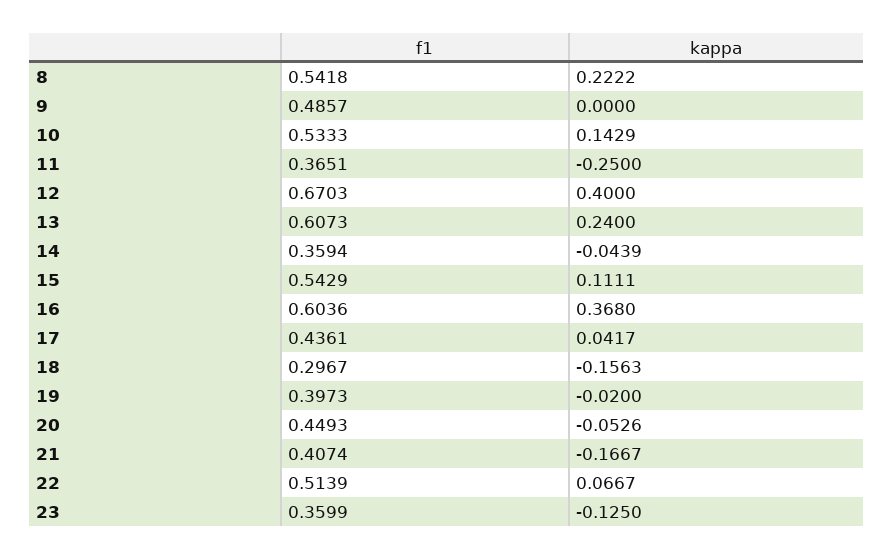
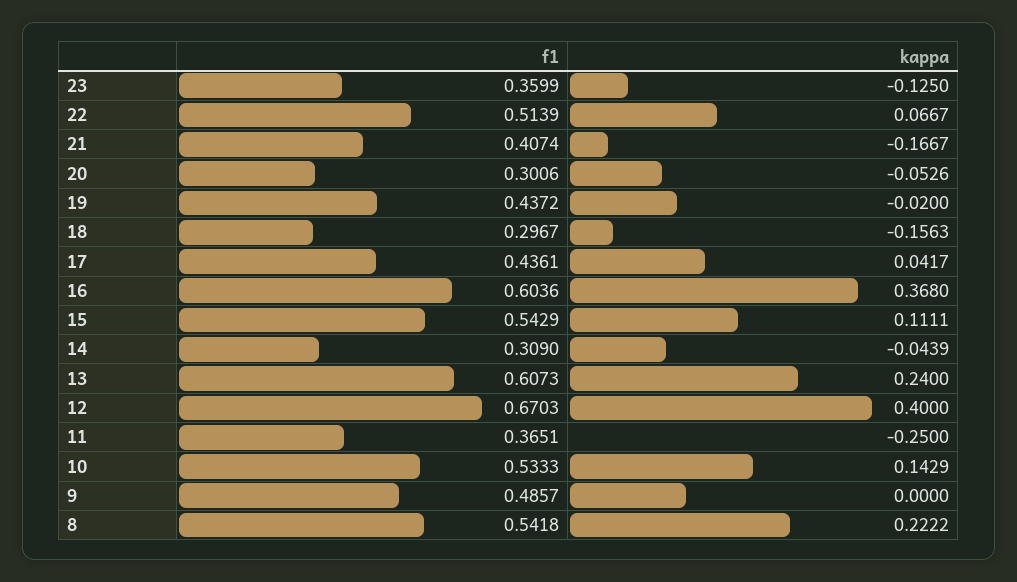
  {
    "f1": {
      "8": 0.5418,
      "9": 0.4857,
      "10": 0.5333,
      "11": 0.3651,
      "12": 0.6703,
      "13": 0.6073,
-     "14": 0.3594,
+     "14": 0.309,
      "15": 0.5429,
      "16": 0.6036,
      "17": 0.4361,
      "18": 0.2967,
-     "19": 0.3973,
+     "19": 0.4372,
-     "20": 0.4493,
+     "20": 0.3006,
      "21": 0.4074,
      "22": 0.5139,
      "23": 0.3599
    },
    "kappa": {
      "8": 0.2222,
      "9": 0,
      "10": 0.1429,
      "11": -0.25,
      "12": 0.4,
      "13": 0.24,
      "14": -0.0439,
      "15": 0.1111,
      "16": 0.368,
      "17": 0.0417,
      "18": -0.1563,
      "19": -0.02,
      "20": -0.0526,
      "21": -0.1667,
      "22": 0.0667,
      "23": -0.125
    }
  }

